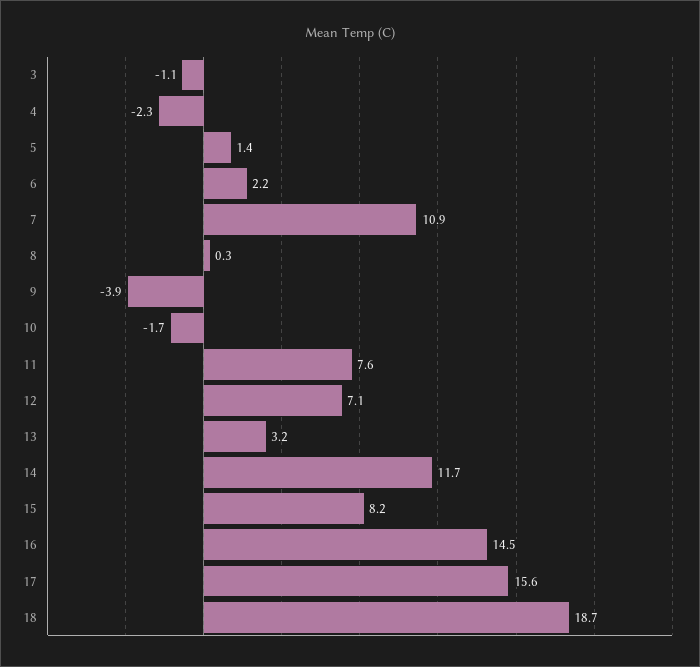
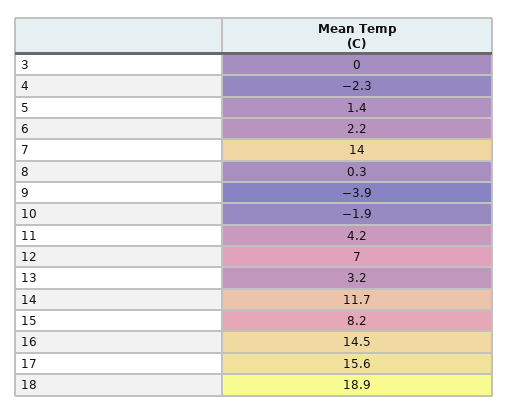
  {
-   "3": -1.1,
+   "3": 0,
    "4": -2.3,
    "5": 1.4,
    "6": 2.2,
-   "7": 10.9,
+   "7": 14,
    "8": 0.3,
    "9": -3.9,
-   "10": -1.7,
+   "10": -1.9,
-   "11": 7.6,
+   "11": 4.2,
-   "12": 7.1,
+   "12": 7,
    "13": 3.2,
    "14": 11.7,
    "15": 8.2,
    "16": 14.5,
    "17": 15.6,
-   "18": 18.7
+   "18": 18.9
  }

